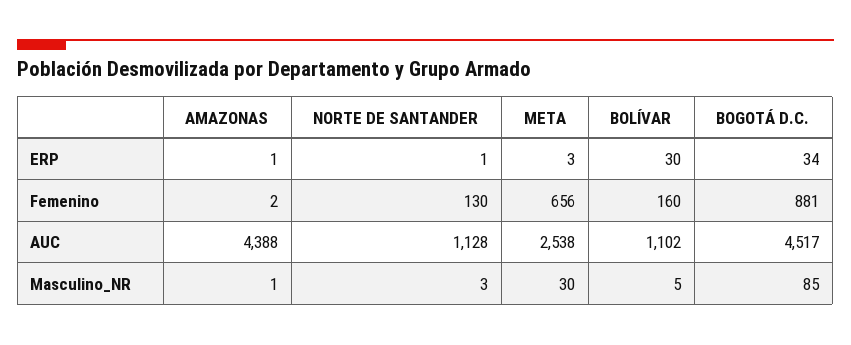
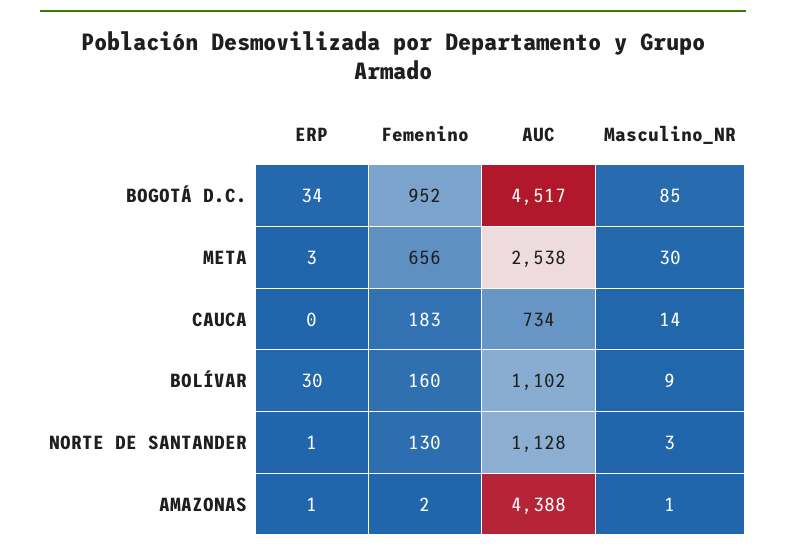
  {
    "AMAZONAS": {
      "ERP": 1,
      "Femenino": 2,
      "AUC": 4388,
      "Masculino_NR": 1
    },
    "NORTE DE SANTANDER": {
      "ERP": 1,
      "Femenino": 130,
      "AUC": 1128,
      "Masculino_NR": 3
    },
    "META": {
      "ERP": 3,
      "Femenino": 656,
      "AUC": 2538,
      "Masculino_NR": 30
    },
    "BOLÍVAR": {
      "ERP": 30,
      "Femenino": 160,
      "AUC": 1102,
-     "Masculino_NR": 5
+     "Masculino_NR": 9
    },
    "BOGOTÁ D.C.": {
      "ERP": 34,
-     "Femenino": 881,
+     "Femenino": 952,
      "AUC": 4517,
      "Masculino_NR": 85
-   }
+   },
+   "CAUCA": {
+     "ERP": 0,
+     "Femenino": 183,
+     "AUC": 734,
+     "Masculino_NR": 14
+   }
  }

